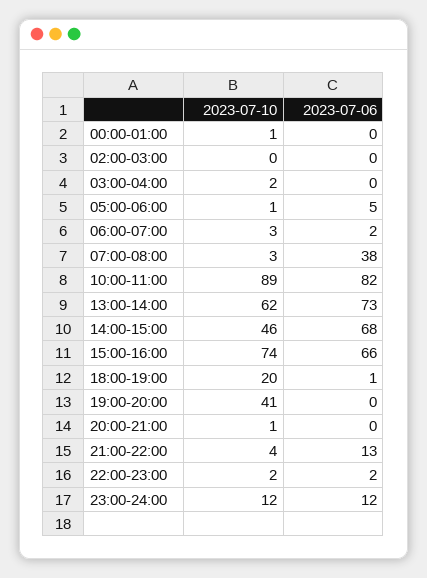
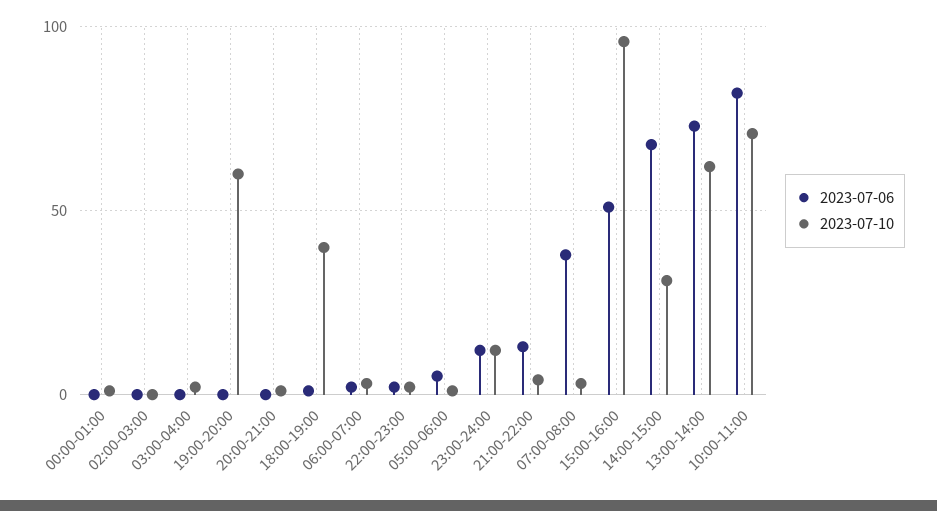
  {
    "2023-07-10": {
      "00:00-01:00": 1,
      "02:00-03:00": 0,
      "03:00-04:00": 2,
      "05:00-06:00": 1,
      "06:00-07:00": 3,
      "07:00-08:00": 3,
-     "10:00-11:00": 89,
+     "10:00-11:00": 70,
      "13:00-14:00": 62,
-     "14:00-15:00": 46,
+     "14:00-15:00": 30,
-     "15:00-16:00": 74,
+     "15:00-16:00": 95,
-     "18:00-19:00": 20,
+     "18:00-19:00": 40,
-     "19:00-20:00": 41,
+     "19:00-20:00": 60,
      "20:00-21:00": 1,
      "21:00-22:00": 4,
      "22:00-23:00": 2,
      "23:00-24:00": 12
    },
    "2023-07-06": {
      "00:00-01:00": 0,
      "02:00-03:00": 0,
      "03:00-04:00": 0,
      "05:00-06:00": 5,
      "06:00-07:00": 2,
      "07:00-08:00": 38,
      "10:00-11:00": 82,
      "13:00-14:00": 73,
      "14:00-15:00": 68,
-     "15:00-16:00": 66,
+     "15:00-16:00": 50,
      "18:00-19:00": 1,
      "19:00-20:00": 0,
      "20:00-21:00": 0,
      "21:00-22:00": 13,
      "22:00-23:00": 2,
      "23:00-24:00": 12
    }
  }

